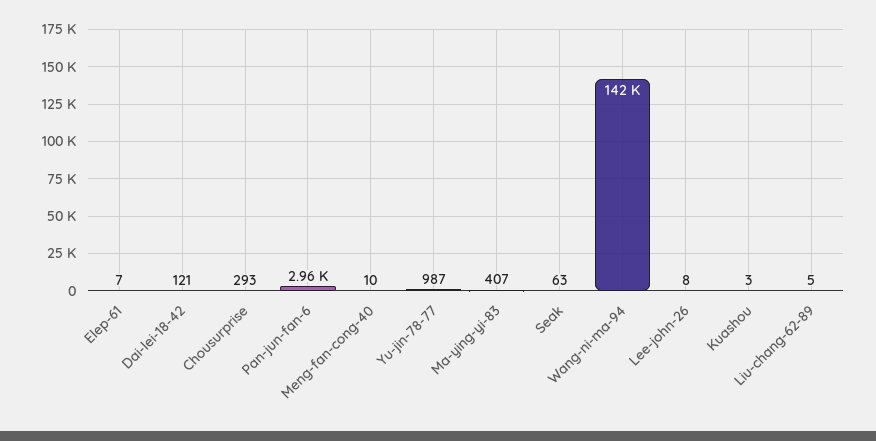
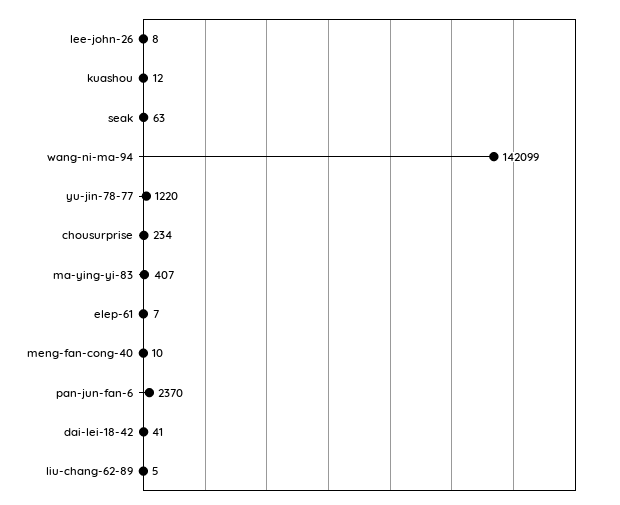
  {
    "Elep-61": 7,
-   "Dai-lei-18-42": 121,
+   "Dai-lei-18-42": 41,
-   "Chousurprise": 293,
+   "Chousurprise": 234,
-   "Pan-jun-fan-6": 2960,
+   "Pan-jun-fan-6": 2370,
    "Meng-fan-cong-40": 10,
-   "Yu-jin-78-77": 987,
+   "Yu-jin-78-77": 1220,
    "Ma-ying-yi-83": 407,
    "Seak": 63,
    "Wang-ni-ma-94": 142099,
    "Lee-john-26": 8,
-   "Kuashou": 3,
+   "Kuashou": 12,
    "Liu-chang-62-89": 5
  }

